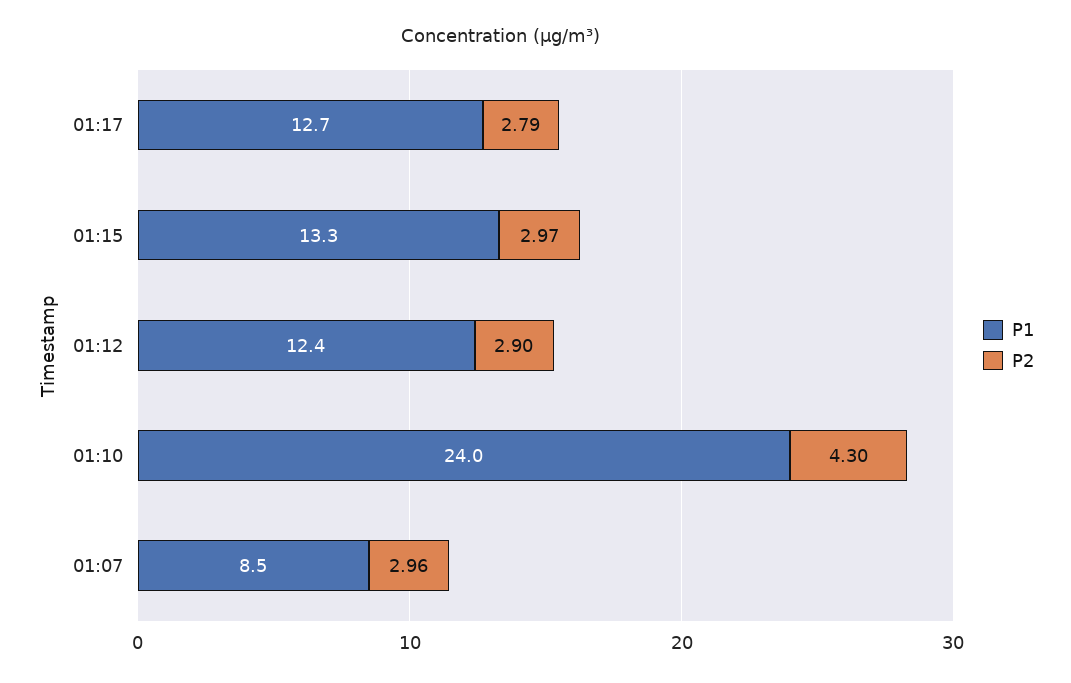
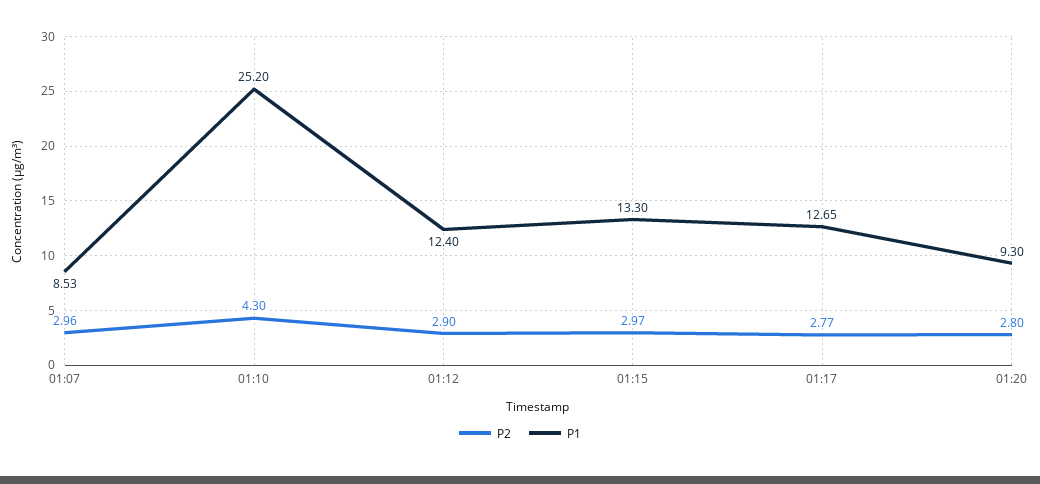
  {
    "P1": {
      "01:17": 12.65,
      "01:15": 13.3,
      "01:12": 12.4,
-     "01:10": 24,
+     "01:10": 25.2,
-     "01:07": 8.53
+     "01:07": 8.53,
+     "01:20": 9.3
    },
    "P2": {
-     "01:17": 2.79,
+     "01:17": 2.77,
      "01:15": 2.97,
      "01:12": 2.9,
      "01:10": 4.3,
-     "01:07": 2.96
+     "01:07": 2.96,
+     "01:20": 2.8
    }
  }

